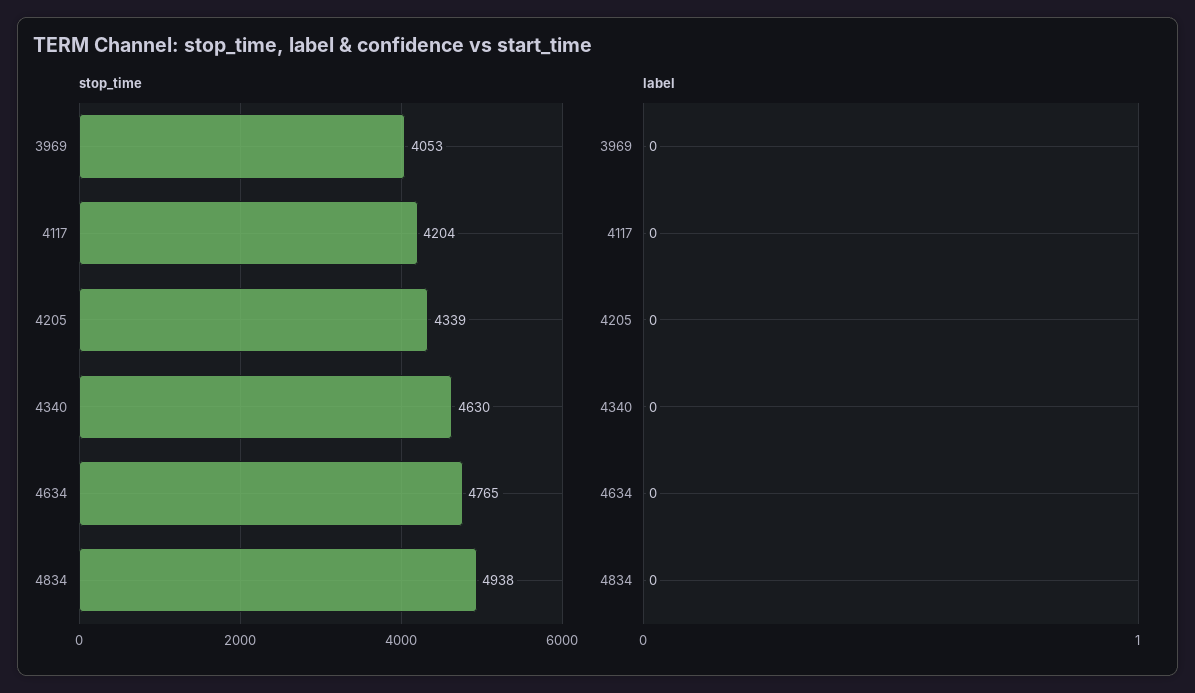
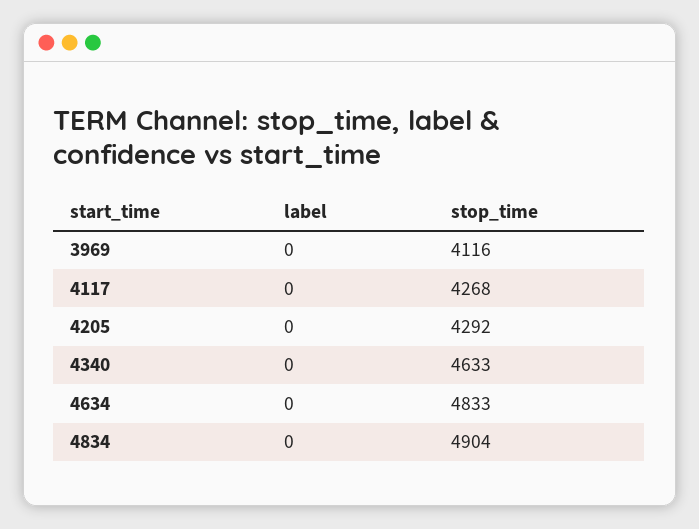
  {
    "stop_time": {
-     "3969": 4053,
+     "3969": 4116,
-     "4117": 4204,
+     "4117": 4268,
-     "4205": 4339,
+     "4205": 4292,
-     "4340": 4630,
+     "4340": 4633,
-     "4634": 4765,
+     "4634": 4833,
-     "4834": 4938
+     "4834": 4904
    },
    "label": {
      "3969": 0,
      "4117": 0,
      "4205": 0,
      "4340": 0,
      "4634": 0,
      "4834": 0
    }
  }

